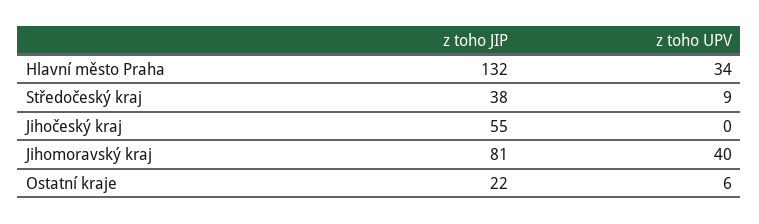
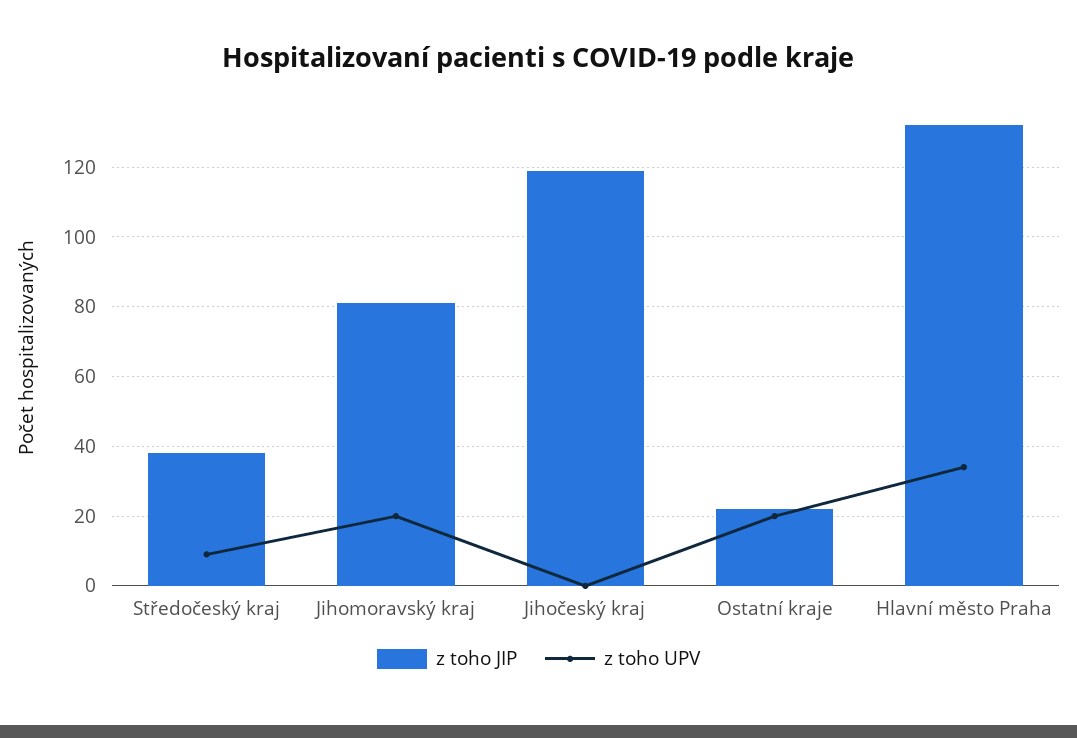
  {
    "z toho JIP": {
      "Hlavní město Praha": 132,
      "Středočeský kraj": 38,
-     "Jihočeský kraj": 55,
+     "Jihočeský kraj": 120,
      "Jihomoravský kraj": 81,
      "Ostatní kraje": 22
    },
    "z toho UPV": {
      "Hlavní město Praha": 34,
      "Středočeský kraj": 9,
      "Jihočeský kraj": 0,
-     "Jihomoravský kraj": 40,
+     "Jihomoravský kraj": 20,
-     "Ostatní kraje": 6
+     "Ostatní kraje": 20
    }
  }

